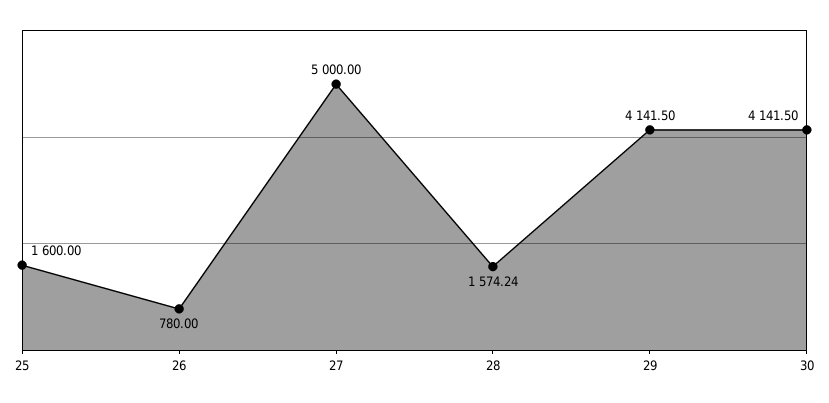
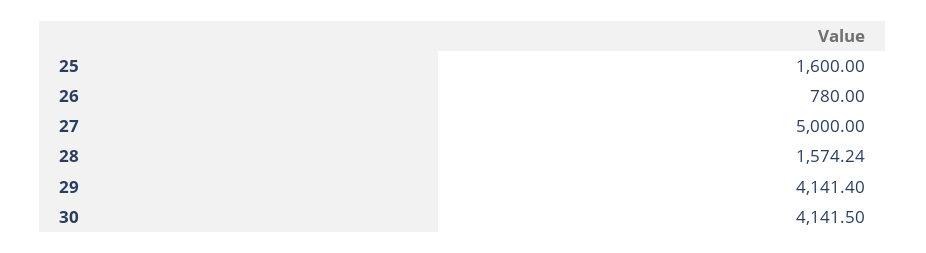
  {
    "25": 1600,
    "26": 780,
    "27": 5000,
    "28": 1574.24,
-   "29": 4141.5,
+   "29": 4141.4,
    "30": 4141.5
  }

